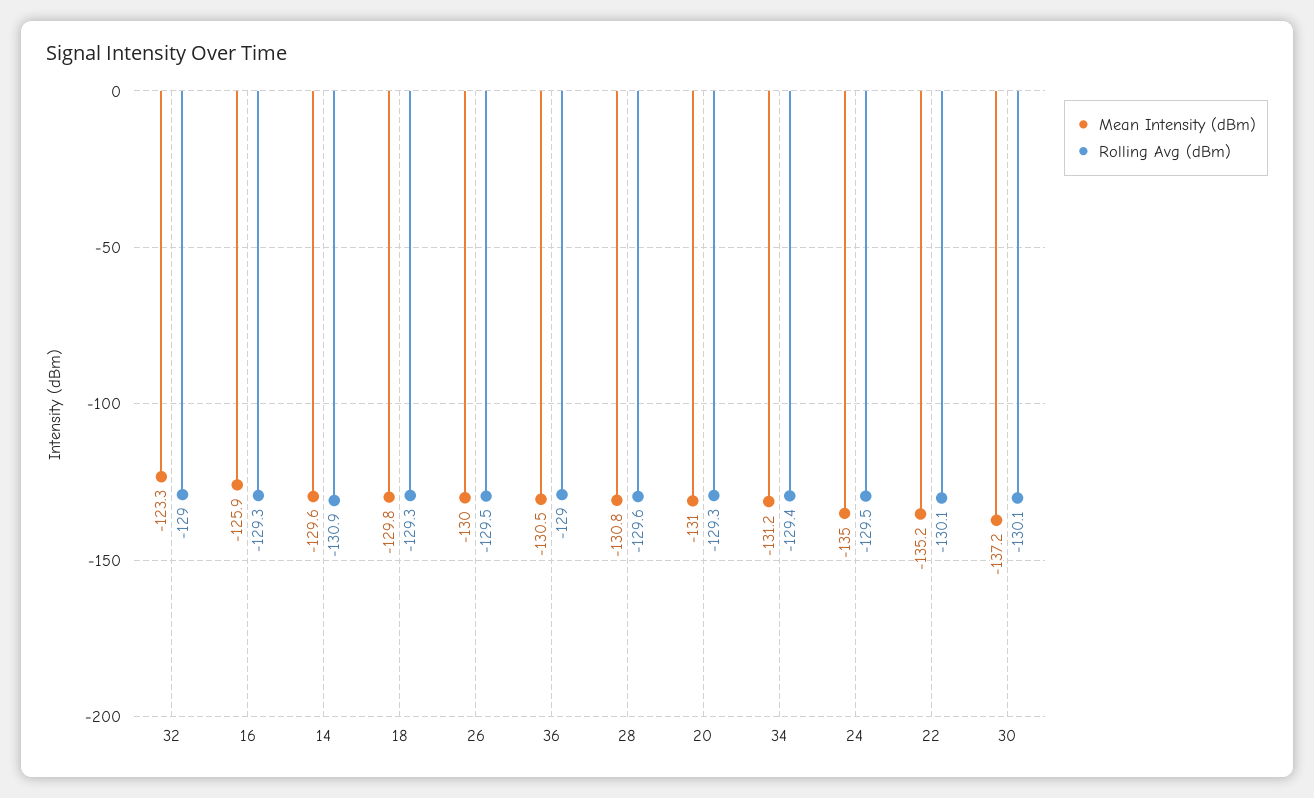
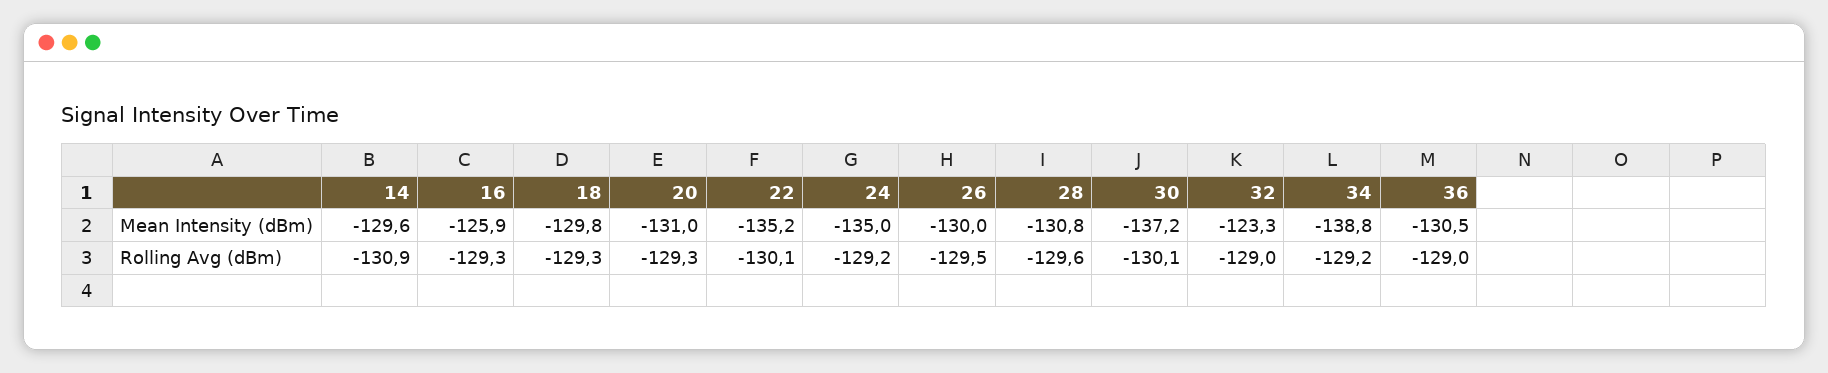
  {
    "Mean Intensity (dBm)": {
      "32": -123.3,
      "16": -125.9,
      "14": -129.6,
      "18": -129.8,
      "26": -130,
      "36": -130.5,
      "28": -130.8,
      "20": -131,
-     "34": -131.2,
+     "34": -138.8,
      "24": -135,
      "22": -135.2,
      "30": -137.2
    },
    "Rolling Avg (dBm)": {
      "32": -129,
      "16": -129.3,
      "14": -130.9,
      "18": -129.3,
      "26": -129.5,
      "36": -129,
      "28": -129.6,
      "20": -129.3,
-     "34": -129.4,
+     "34": -129.2,
-     "24": -129.5,
+     "24": -129.2,
      "22": -130.1,
      "30": -130.1
    }
  }

